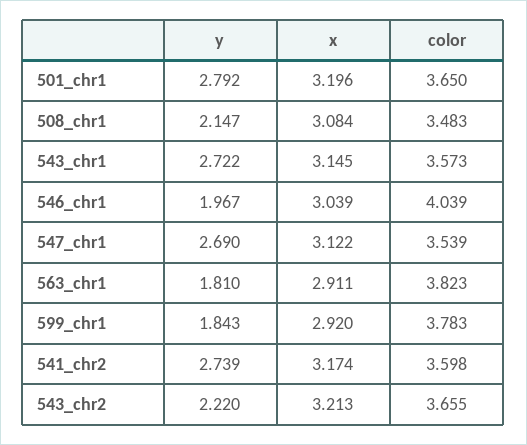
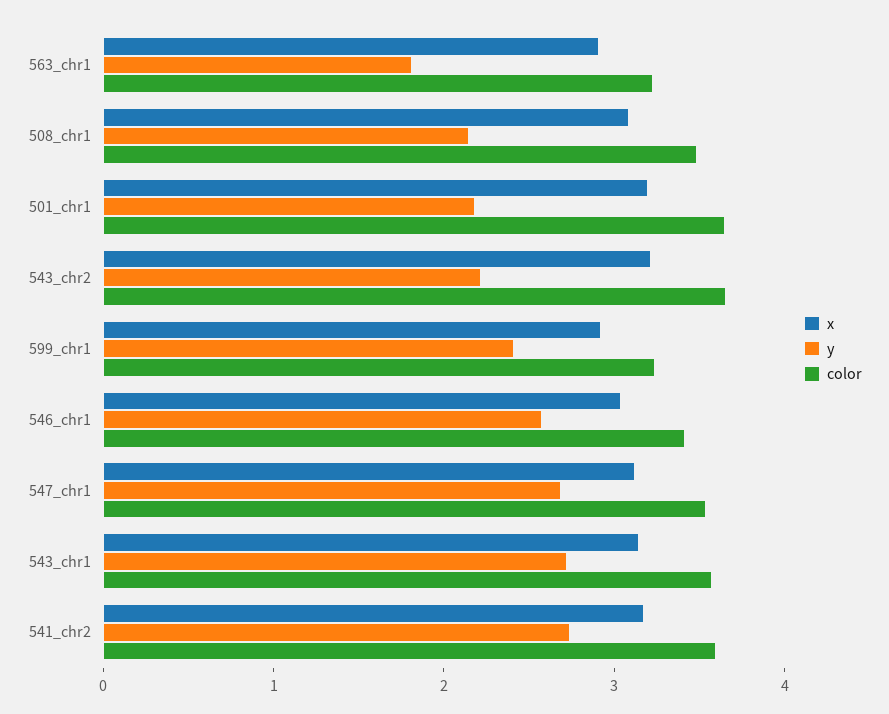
  {
    "y": {
-     "501_chr1": 2.792,
+     "501_chr1": 2.2,
      "508_chr1": 2.147,
      "543_chr1": 2.722,
-     "546_chr1": 1.967,
+     "546_chr1": 2.6,
      "547_chr1": 2.69,
      "563_chr1": 1.81,
-     "599_chr1": 1.843,
+     "599_chr1": 2.4,
      "541_chr2": 2.739,
      "543_chr2": 2.22
    },
    "x": {
      "501_chr1": 3.196,
      "508_chr1": 3.084,
      "543_chr1": 3.145,
      "546_chr1": 3.039,
      "547_chr1": 3.122,
      "563_chr1": 2.911,
      "599_chr1": 2.92,
      "541_chr2": 3.174,
      "543_chr2": 3.213
    },
    "color": {
      "501_chr1": 3.65,
      "508_chr1": 3.483,
      "543_chr1": 3.573,
-     "546_chr1": 4.039,
+     "546_chr1": 3.4,
      "547_chr1": 3.539,
-     "563_chr1": 3.823,
+     "563_chr1": 3.2,
-     "599_chr1": 3.783,
+     "599_chr1": 3.2,
      "541_chr2": 3.598,
      "543_chr2": 3.655
    }
  }

